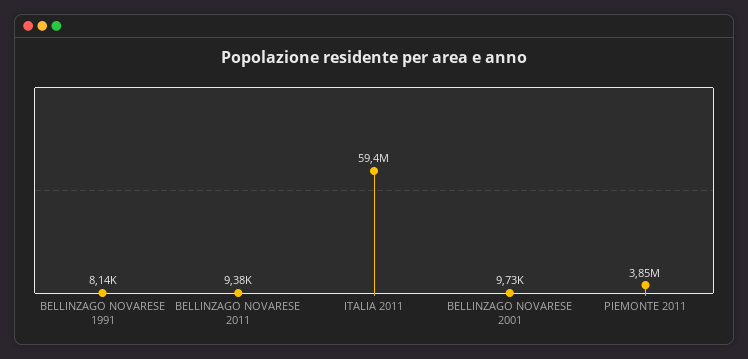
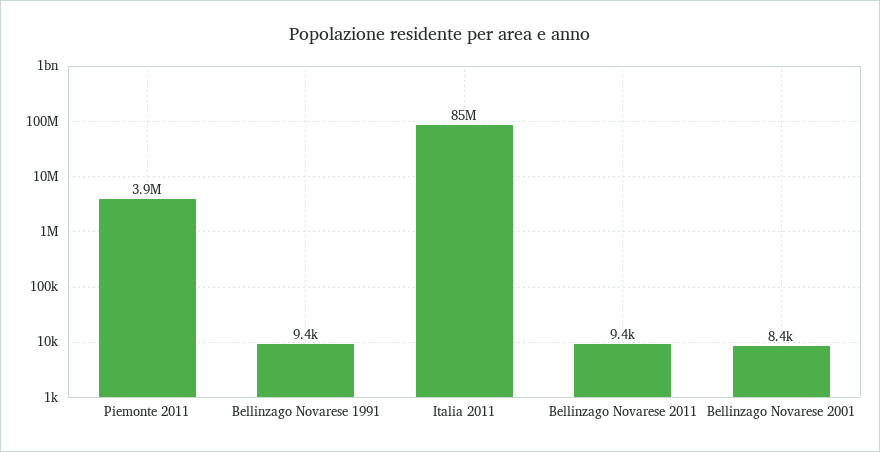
  {
-   "BELLINZAGO NOVARESE 1991": 8140,
+   "BELLINZAGO NOVARESE 1991": 9400,
    "BELLINZAGO NOVARESE 2011": 9380,
-   "ITALIA 2011": 59400000,
+   "ITALIA 2011": 85000000,
-   "BELLINZAGO NOVARESE 2001": 9730,
+   "BELLINZAGO NOVARESE 2001": 8400,
    "PIEMONTE 2011": 3850000
  }

